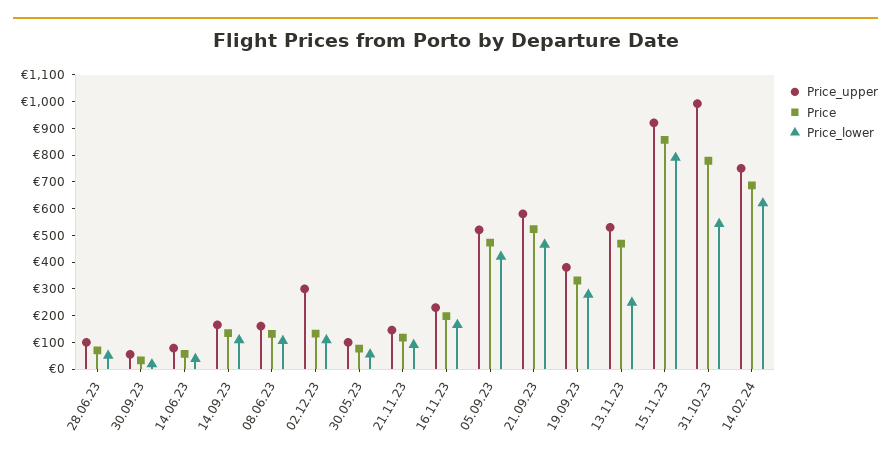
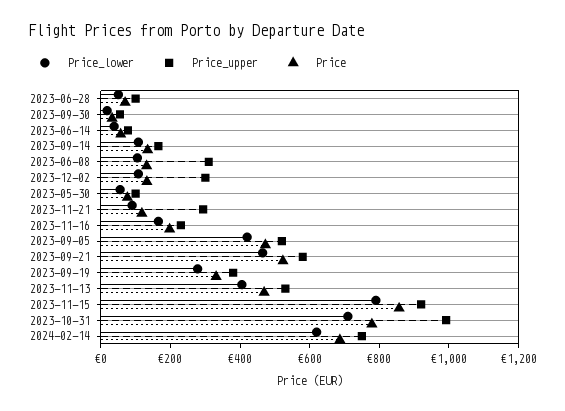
  {
    "Price_upper": {
      "28.06.23": 100,
      "30.09.23": 50,
      "14.06.23": 100,
      "14.09.23": 150,
-     "08.06.23": 150,
+     "08.06.23": 300,
      "02.12.23": 300,
      "30.05.23": 100,
-     "21.11.23": 150,
+     "21.11.23": 300,
      "16.11.23": 250,
      "05.09.23": 500,
      "21.09.23": 600,
      "19.09.23": 400,
      "13.11.23": 550,
      "15.11.23": 900,
      "31.10.23": 1000,
      "14.02.24": 750
    },
    "Price": {
      "28.06.23": 50,
      "30.09.23": 50,
      "14.06.23": 50,
      "14.09.23": 150,
      "08.06.23": 150,
      "02.12.23": 150,
      "30.05.23": 100,
      "21.11.23": 100,
      "16.11.23": 200,
      "05.09.23": 450,
      "21.09.23": 500,
      "19.09.23": 350,
      "13.11.23": 450,
      "15.11.23": 850,
      "31.10.23": 800,
      "14.02.24": 700
    },
    "Price_lower": {
      "28.06.23": 50,
      "30.09.23": 0,
      "14.06.23": 50,
      "14.09.23": 100,
      "08.06.23": 100,
      "02.12.23": 100,
      "30.05.23": 50,
      "21.11.23": 100,
      "16.11.23": 150,
      "05.09.23": 400,
      "21.09.23": 450,
      "19.09.23": 300,
-     "13.11.23": 250,
+     "13.11.23": 400,
      "15.11.23": 800,
-     "31.10.23": 550,
+     "31.10.23": 700,
      "14.02.24": 600
    }
  }

